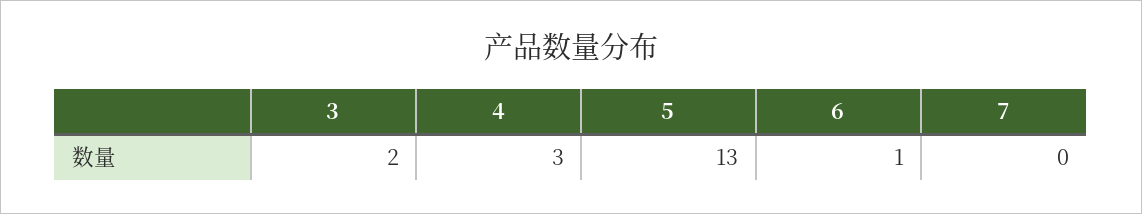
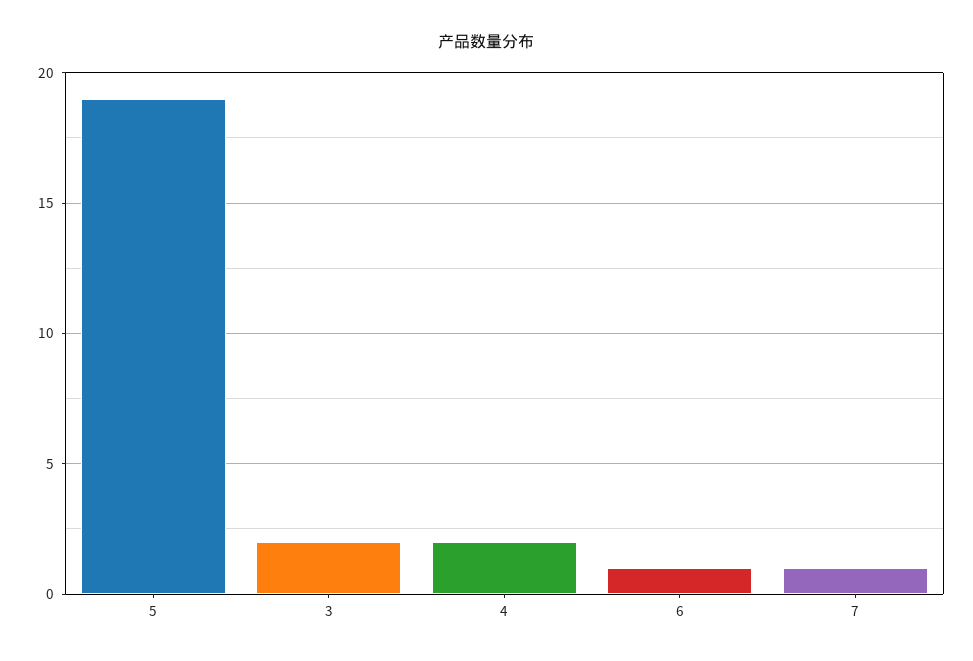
  {
    "3": 2,
-   "4": 3,
+   "4": 2,
-   "5": 13,
+   "5": 19,
    "6": 1,
-   "7": 0
+   "7": 1
  }

